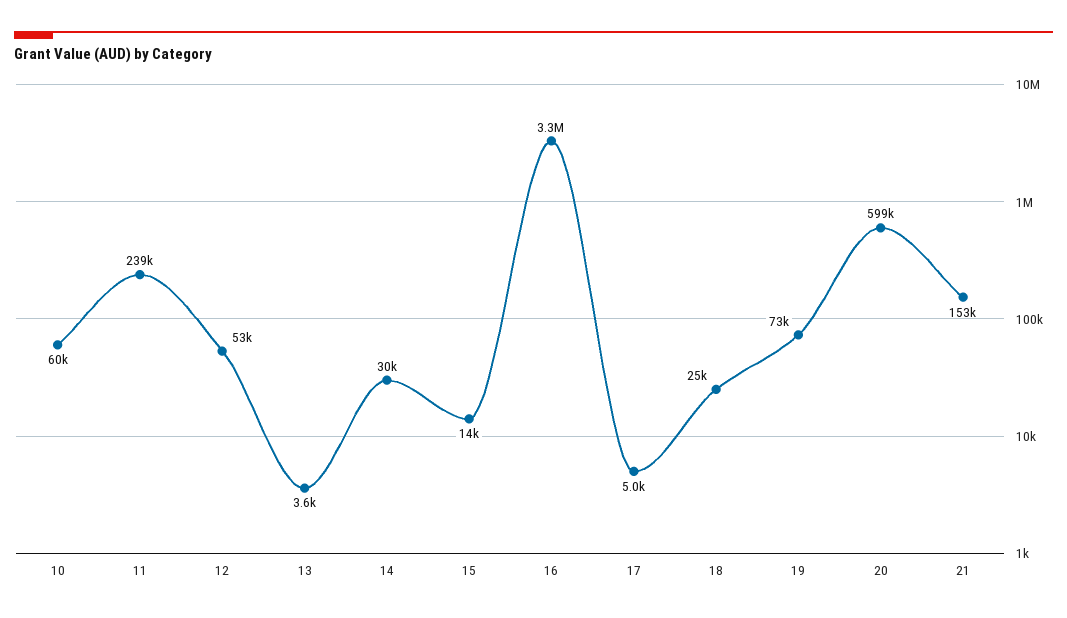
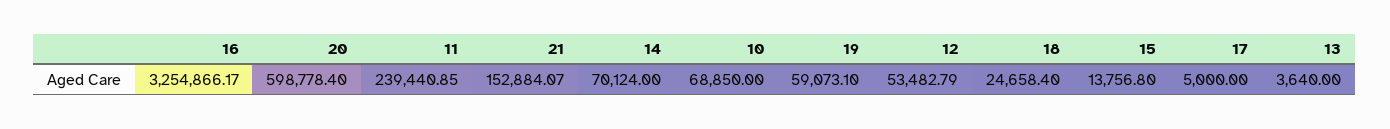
  {
-   "10": 60000,
+   "10": 68850,
    "11": 239440.85,
    "12": 53482.79,
    "13": 3640,
-   "14": 30000,
+   "14": 70124,
    "15": 13756.8,
    "16": 3254866.17,
    "17": 5000,
    "18": 24658.4,
-   "19": 73000,
+   "19": 59073.1,
    "20": 598778.4,
    "21": 152884.07
  }

